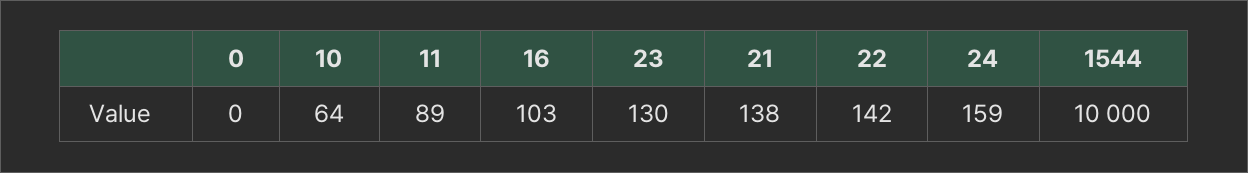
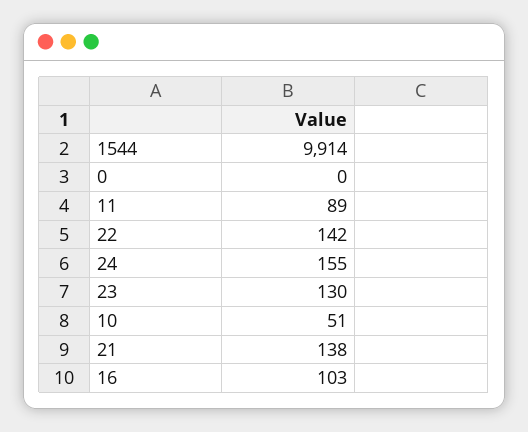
  {
    "0": 0,
-   "10": 64,
+   "10": 51,
    "11": 89,
    "16": 103,
    "23": 130,
    "21": 138,
    "22": 142,
-   "24": 159,
+   "24": 155,
-   "1544": 10000
+   "1544": 9914
  }

